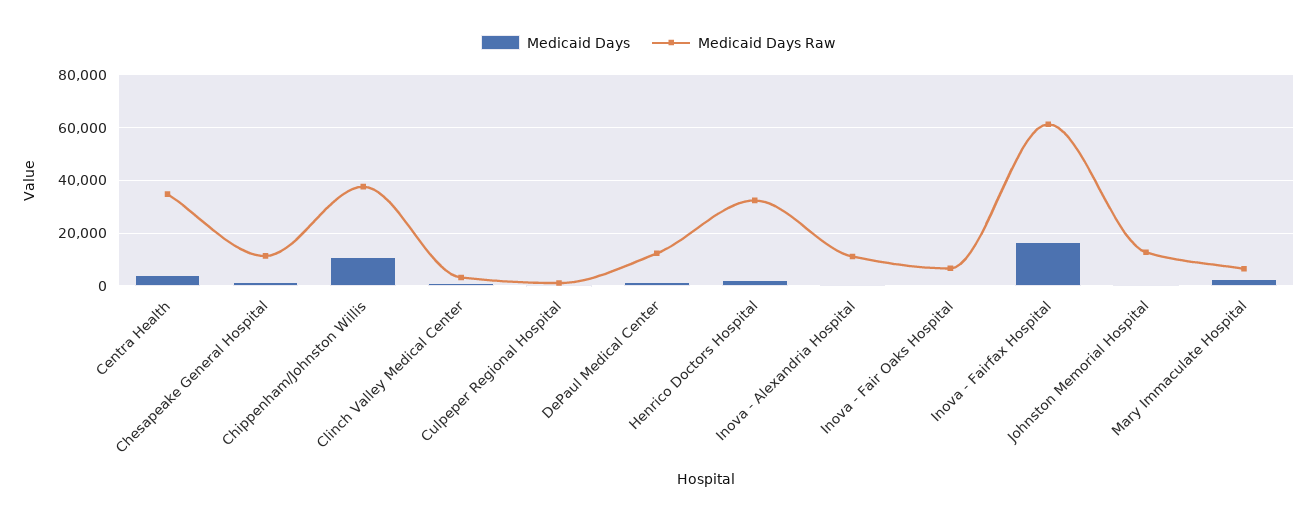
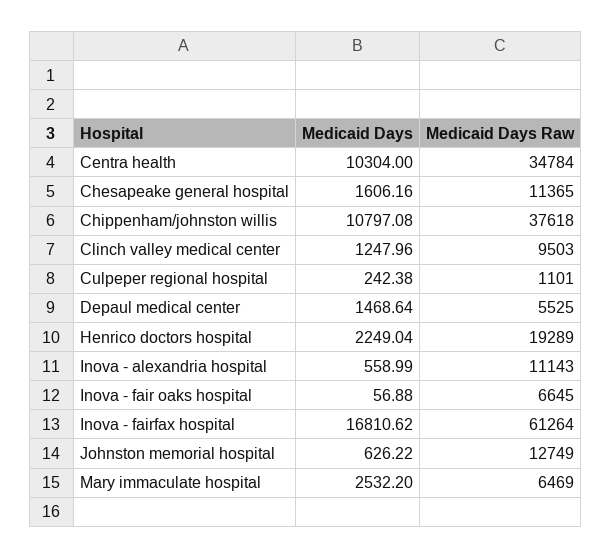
  {
    "Medicaid Days": {
-     "Centra Health": 5000,
+     "Centra Health": 10304,
      "Chesapeake General Hospital": 1606.16,
      "Chippenham/Johnston Willis": 10797.08,
      "Clinch Valley Medical Center": 1247.96,
      "Culpeper Regional Hospital": 242.38,
      "DePaul Medical Center": 1468.64,
      "Henrico Doctors Hospital": 2249.04,
      "Inova - Alexandria Hospital": 558.99,
      "Inova - Fair Oaks Hospital": 56.88,
      "Inova - Fairfax Hospital": 16810.62,
      "Johnston Memorial Hospital": 626.22,
      "Mary Immaculate Hospital": 2532.2
    },
    "Medicaid Days Raw": {
      "Centra Health": 34784,
      "Chesapeake General Hospital": 11365,
      "Chippenham/Johnston Willis": 37618,
-     "Clinch Valley Medical Center": 2500,
+     "Clinch Valley Medical Center": 9503,
      "Culpeper Regional Hospital": 1101,
-     "DePaul Medical Center": 12500,
+     "DePaul Medical Center": 5525,
-     "Henrico Doctors Hospital": 32500,
+     "Henrico Doctors Hospital": 19289,
      "Inova - Alexandria Hospital": 11143,
      "Inova - Fair Oaks Hospital": 6645,
      "Inova - Fairfax Hospital": 61264,
      "Johnston Memorial Hospital": 12749,
      "Mary Immaculate Hospital": 6469
    }
  }

